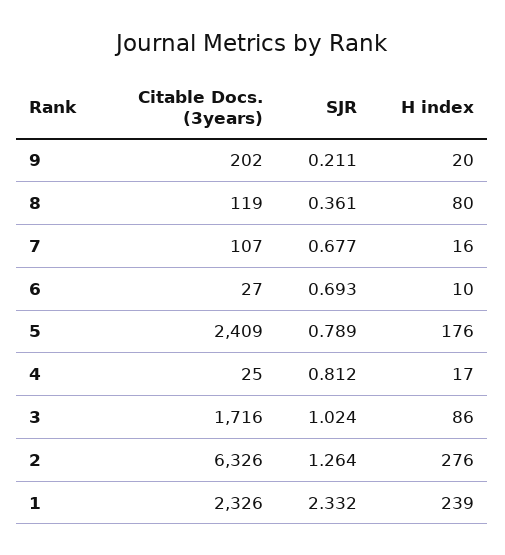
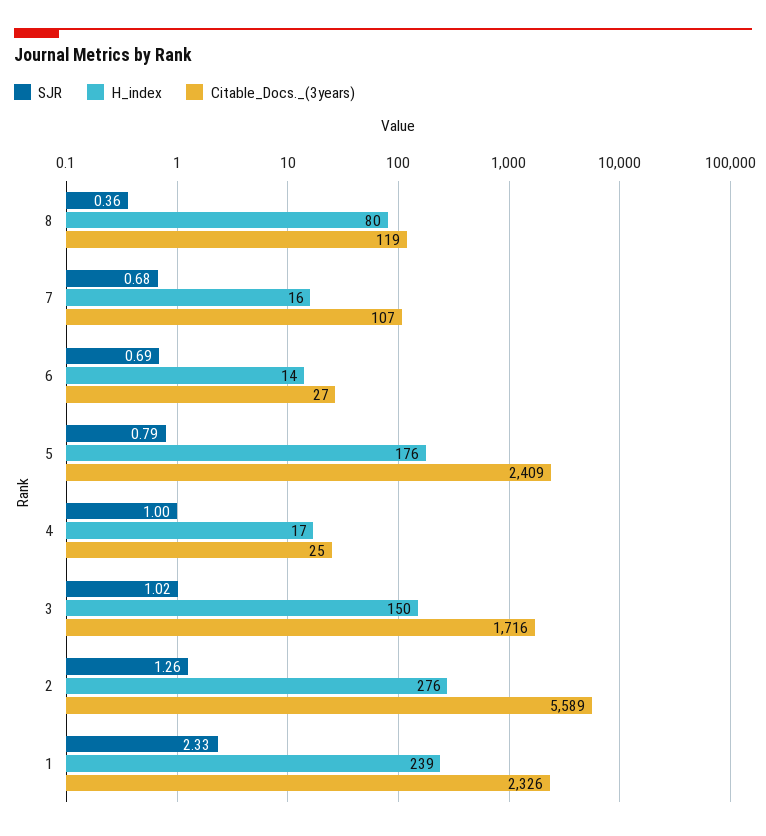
  {
    "Citable Docs. (3years)": {
-     "9": 202,
      "8": 119,
      "7": 107,
      "6": 27,
      "5": 2409,
      "4": 25,
      "3": 1716,
-     "2": 6326,
+     "2": 5589,
      "1": 2326
    },
    "SJR": {
-     "9": 0.211,
      "8": 0.361,
      "7": 0.677,
      "6": 0.693,
      "5": 0.789,
-     "4": 0.812,
+     "4": 1,
      "3": 1.024,
      "2": 1.264,
      "1": 2.332
    },
    "H index": {
-     "9": 20,
      "8": 80,
      "7": 16,
-     "6": 10,
+     "6": 14,
      "5": 176,
      "4": 17,
-     "3": 86,
+     "3": 150,
      "2": 276,
      "1": 239
    }
  }

